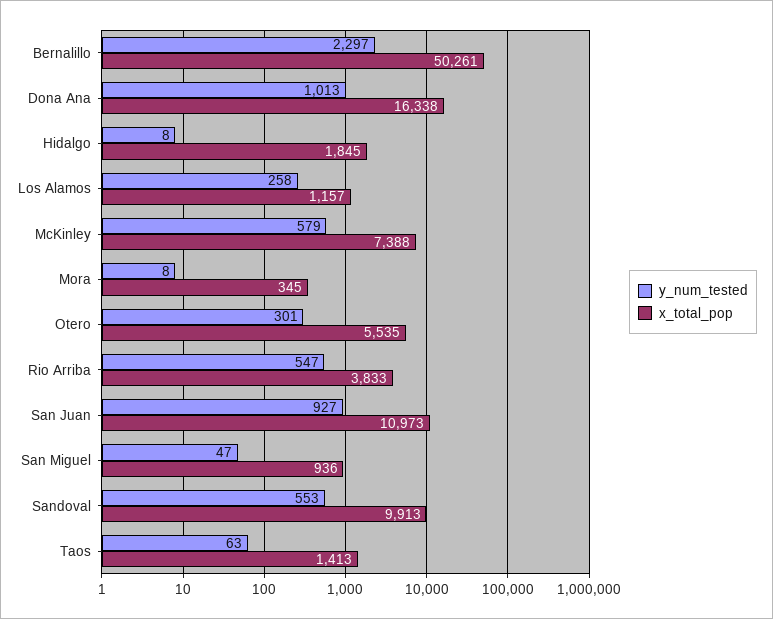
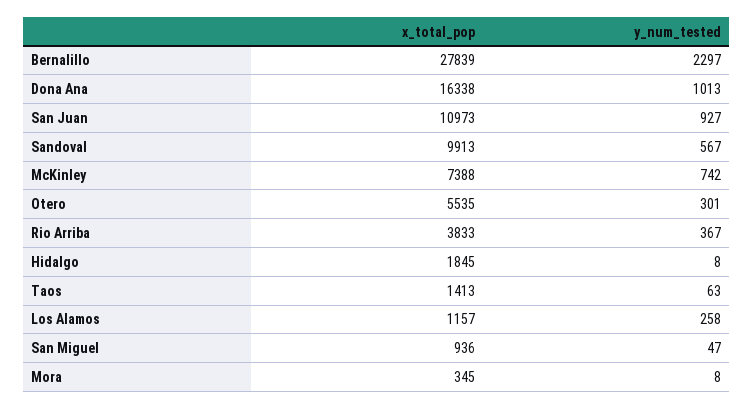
  {
    "y_num_tested": {
      "Bernalillo": 2297,
      "Dona Ana": 1013,
      "Hidalgo": 8,
      "Los Alamos": 258,
-     "McKinley": 579,
+     "McKinley": 742,
      "Mora": 8,
      "Otero": 301,
-     "Rio Arriba": 547,
+     "Rio Arriba": 367,
      "San Juan": 927,
      "San Miguel": 47,
-     "Sandoval": 553,
+     "Sandoval": 567,
      "Taos": 63
    },
    "x_total_pop": {
-     "Bernalillo": 50261,
+     "Bernalillo": 27839,
      "Dona Ana": 16338,
      "Hidalgo": 1845,
      "Los Alamos": 1157,
      "McKinley": 7388,
      "Mora": 345,
      "Otero": 5535,
      "Rio Arriba": 3833,
      "San Juan": 10973,
      "San Miguel": 936,
      "Sandoval": 9913,
      "Taos": 1413
    }
  }

